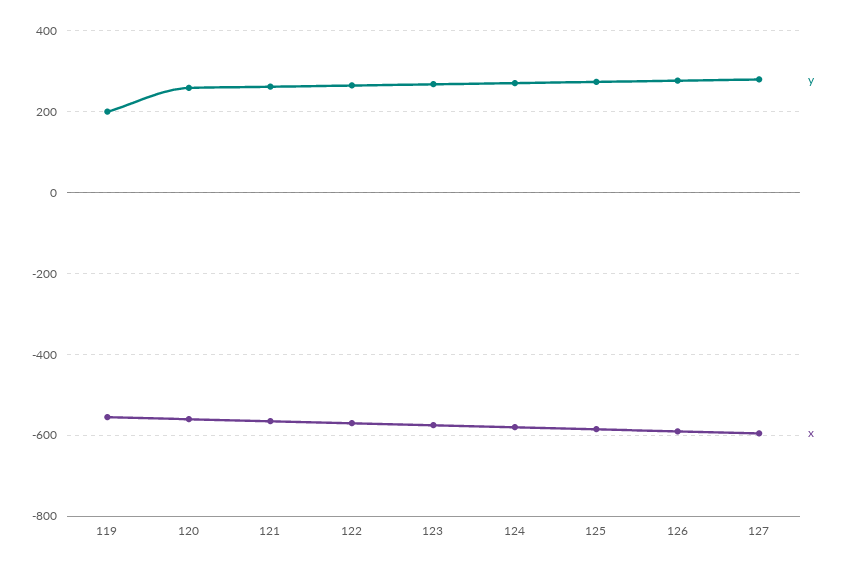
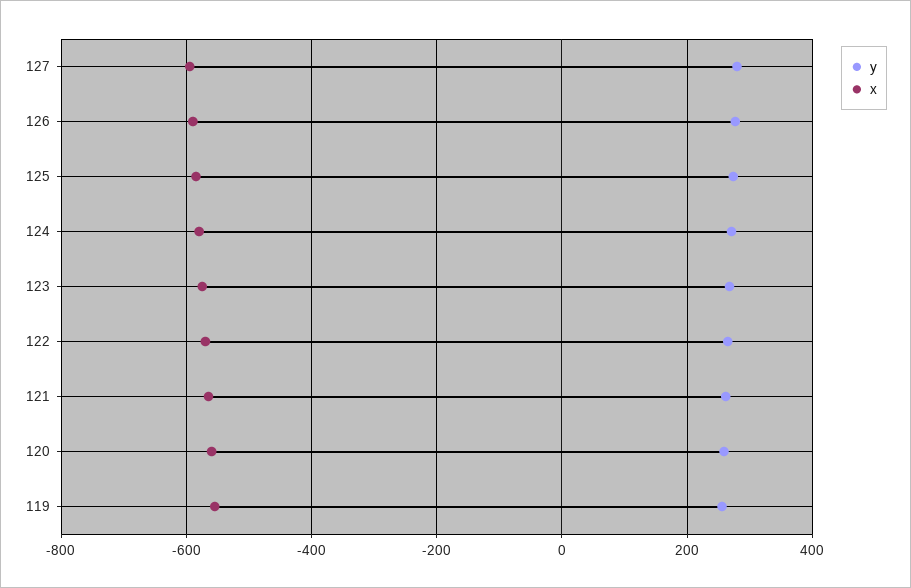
  {
    "y": {
-     "119": 200,
+     "119": 260,
      "120": 260,
      "121": 260,
      "122": 260,
      "123": 260,
      "124": 280,
      "125": 280,
      "126": 280,
      "127": 280
    },
    "x": {
      "119": -560,
      "120": -560,
      "121": -560,
      "122": -580,
      "123": -580,
      "124": -580,
      "125": -580,
      "126": -600,
      "127": -600
    }
  }

